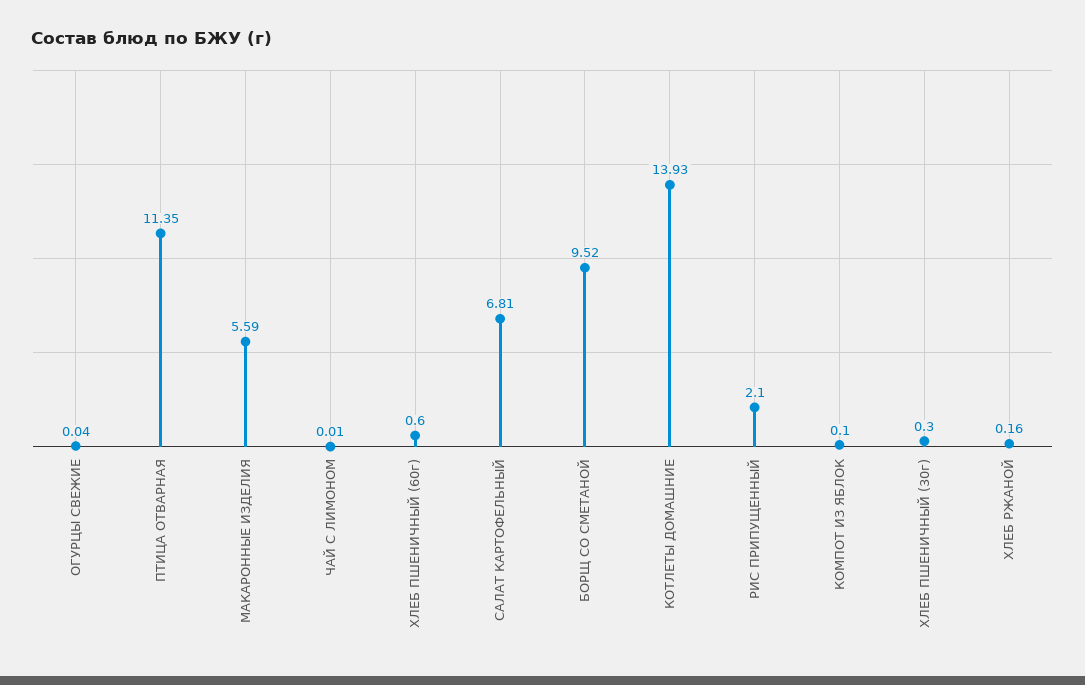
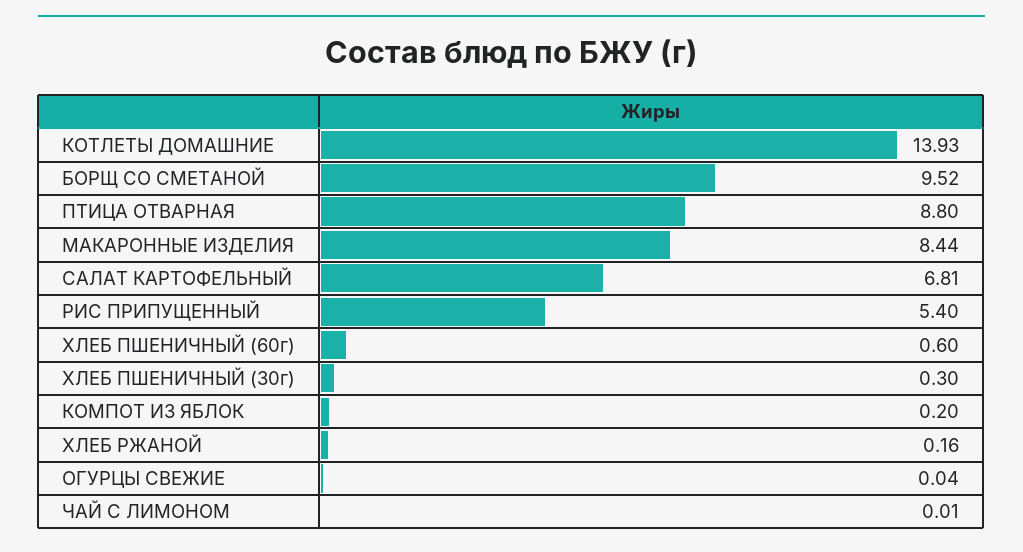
  {
    "ОГУРЦЫ СВЕЖИЕ": 0.04,
-   "ПТИЦА ОТВАРНАЯ": 11.35,
+   "ПТИЦА ОТВАРНАЯ": 8.8,
-   "МАКАРОННЫЕ ИЗДЕЛИЯ": 5.59,
+   "МАКАРОННЫЕ ИЗДЕЛИЯ": 8.44,
    "ЧАЙ С ЛИМОНОМ": 0.01,
    "ХЛЕБ ПШЕНИЧНЫЙ (60г)": 0.6,
    "САЛАТ КАРТОФЕЛЬНЫЙ": 6.81,
    "БОРЩ СО СМЕТАНОЙ": 9.52,
    "КОТЛЕТЫ ДОМАШНИЕ": 13.93,
-   "РИС ПРИПУЩЕННЫЙ": 2.1,
+   "РИС ПРИПУЩЕННЫЙ": 5.4,
-   "КОМПОТ ИЗ ЯБЛОК": 0.1,
+   "КОМПОТ ИЗ ЯБЛОК": 0.2,
    "ХЛЕБ ПШЕНИЧНЫЙ (30г)": 0.3,
    "ХЛЕБ РЖАНОЙ": 0.16
  }

